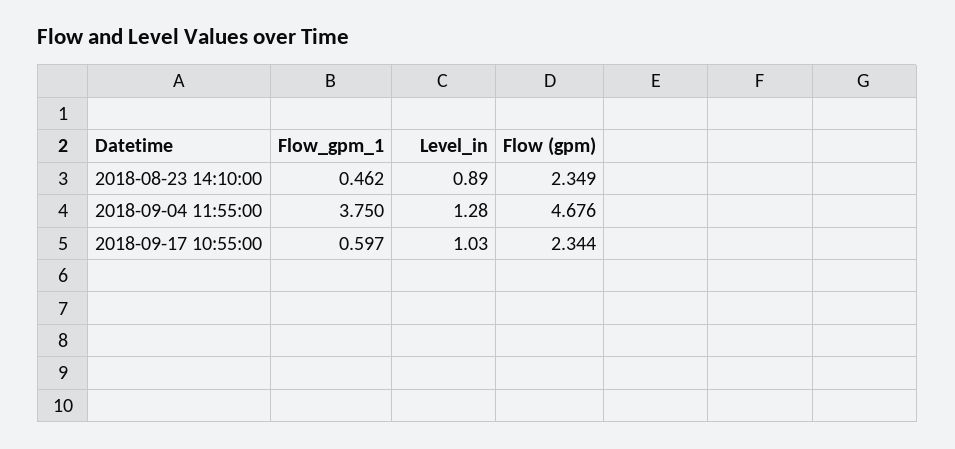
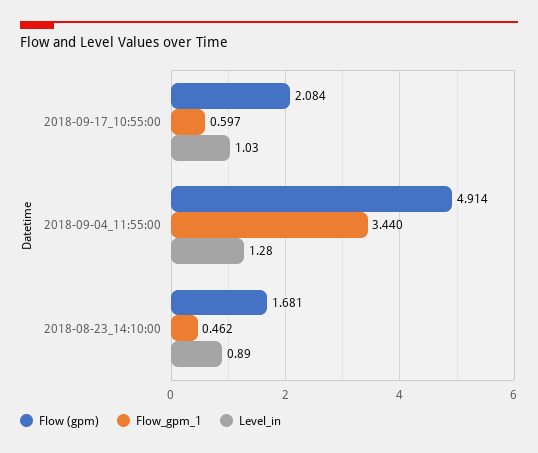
  {
    "Flow_gpm_1": {
      "2018-08-23 14:10:00": 0.462,
-     "2018-09-04 11:55:00": 3.75,
+     "2018-09-04 11:55:00": 3.44,
      "2018-09-17 10:55:00": 0.597
    },
    "Level_in": {
      "2018-08-23 14:10:00": 0.89,
      "2018-09-04 11:55:00": 1.28,
      "2018-09-17 10:55:00": 1.03
    },
    "Flow (gpm)": {
-     "2018-08-23 14:10:00": 2.349,
+     "2018-08-23 14:10:00": 1.681,
-     "2018-09-04 11:55:00": 4.676,
+     "2018-09-04 11:55:00": 4.914,
-     "2018-09-17 10:55:00": 2.344
+     "2018-09-17 10:55:00": 2.084
    }
  }

